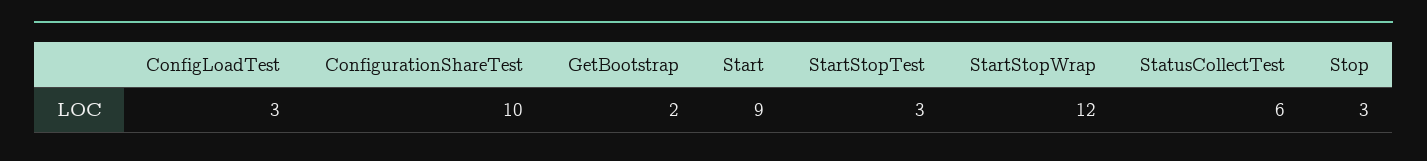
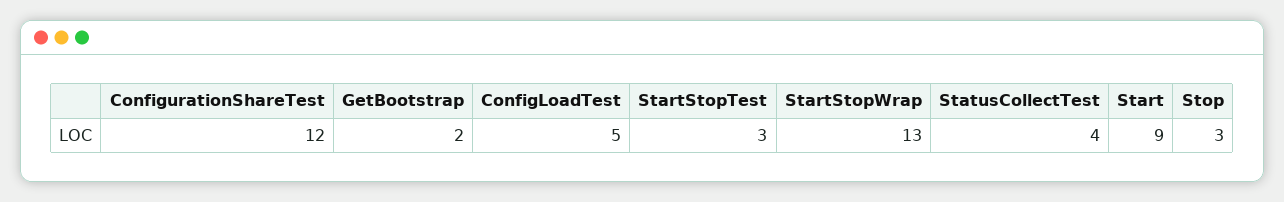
  {
-   "ConfigLoadTest": 3,
+   "ConfigLoadTest": 5,
-   "ConfigurationShareTest": 10,
+   "ConfigurationShareTest": 12,
    "GetBootstrap": 2,
    "Start": 9,
    "StartStopTest": 3,
-   "StartStopWrap": 12,
+   "StartStopWrap": 13,
-   "StatusCollectTest": 6,
+   "StatusCollectTest": 4,
    "Stop": 3
  }

